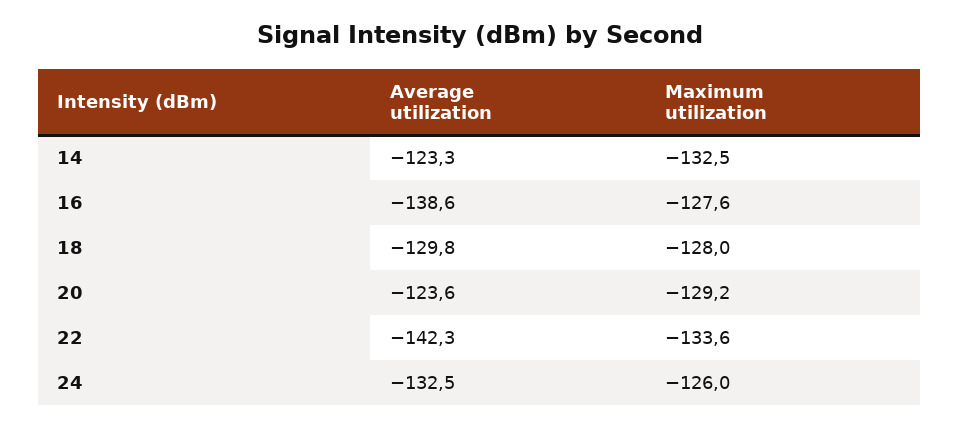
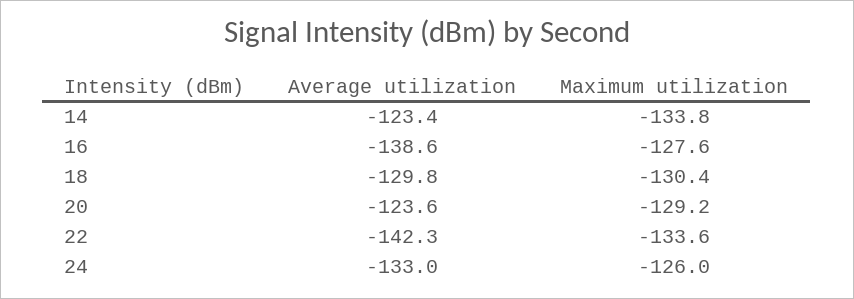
  {
    "Average utilization": {
-     "14": -123.3,
+     "14": -123.4,
      "16": -138.6,
      "18": -129.8,
      "20": -123.6,
      "22": -142.3,
-     "24": -132.5
+     "24": -133
    },
    "Maximum utilization": {
-     "14": -132.5,
+     "14": -133.8,
      "16": -127.6,
-     "18": -128,
+     "18": -130.4,
      "20": -129.2,
      "22": -133.6,
      "24": -126
    }
  }

